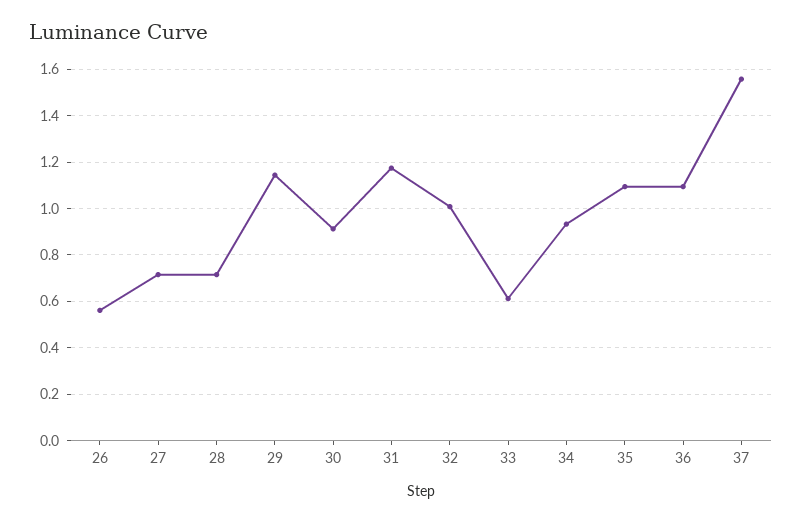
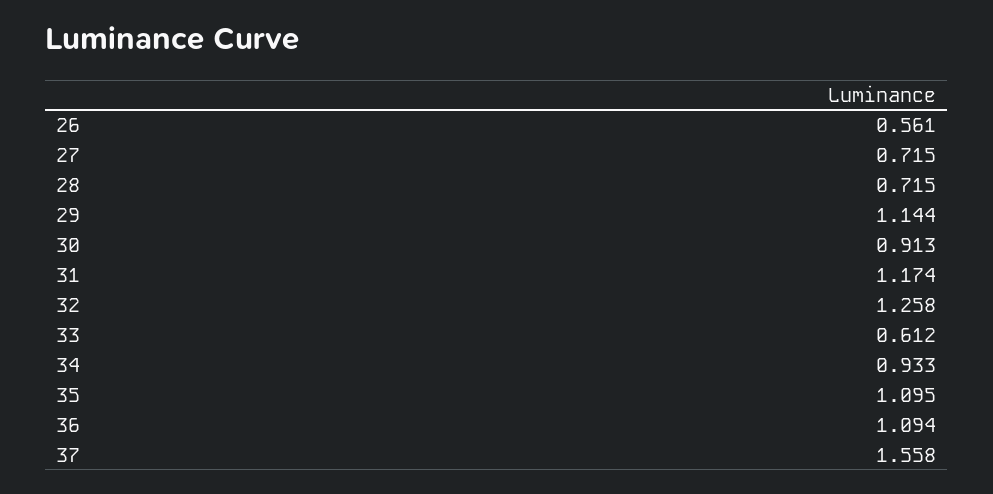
  {
    "26": 0.561,
    "27": 0.715,
    "28": 0.715,
    "29": 1.144,
    "30": 0.913,
    "31": 1.174,
-   "32": 1,
+   "32": 1.258,
    "33": 0.612,
    "34": 0.933,
    "35": 1.095,
    "36": 1.094,
    "37": 1.558
  }

